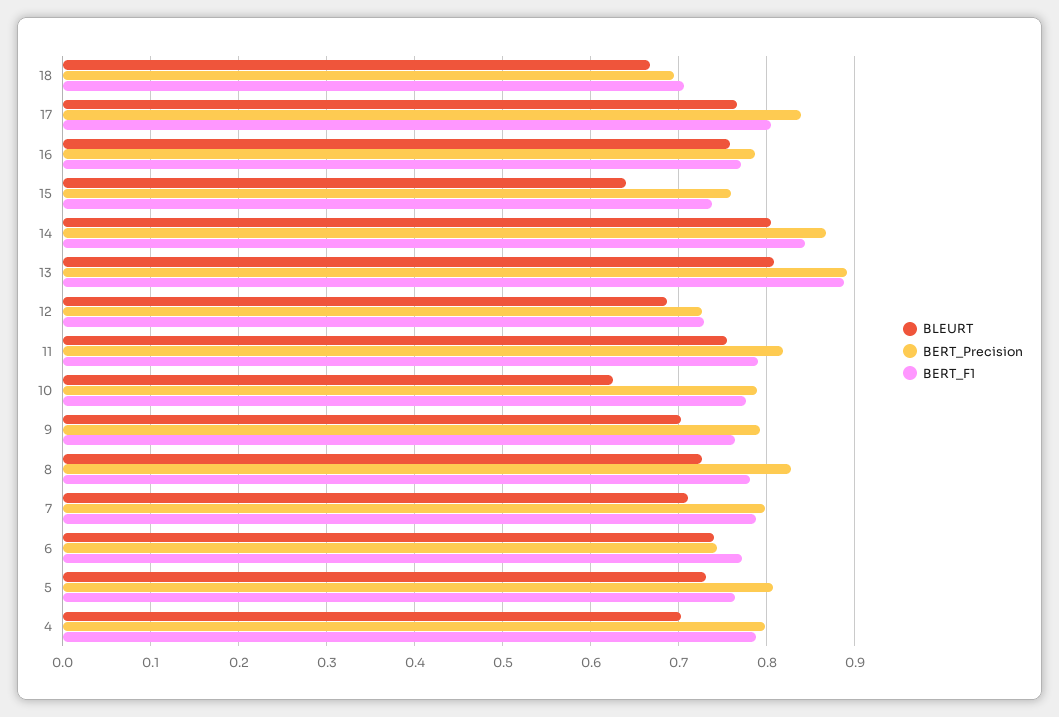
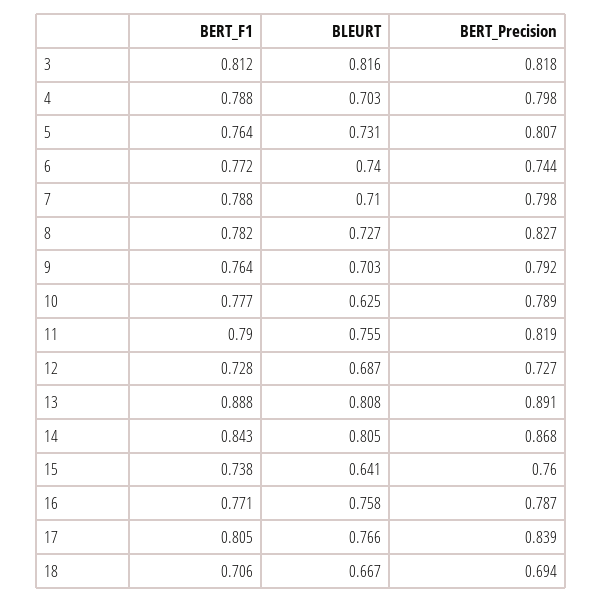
  {
    "BLEURT": {
      "18": 0.667,
      "17": 0.766,
      "16": 0.758,
      "15": 0.641,
      "14": 0.805,
      "13": 0.808,
      "12": 0.687,
      "11": 0.755,
      "10": 0.625,
      "9": 0.703,
      "8": 0.727,
      "7": 0.71,
      "6": 0.74,
      "5": 0.731,
-     "4": 0.703
+     "4": 0.703,
+     "3": 0.816
    },
    "BERT_Precision": {
      "18": 0.694,
      "17": 0.839,
      "16": 0.787,
      "15": 0.76,
      "14": 0.868,
      "13": 0.891,
      "12": 0.727,
      "11": 0.819,
      "10": 0.789,
      "9": 0.792,
      "8": 0.827,
      "7": 0.798,
      "6": 0.744,
      "5": 0.807,
-     "4": 0.798
+     "4": 0.798,
+     "3": 0.818
    },
    "BERT_F1": {
      "18": 0.706,
      "17": 0.805,
      "16": 0.771,
      "15": 0.738,
      "14": 0.843,
      "13": 0.888,
      "12": 0.728,
      "11": 0.79,
      "10": 0.777,
      "9": 0.764,
      "8": 0.782,
      "7": 0.788,
      "6": 0.772,
      "5": 0.764,
-     "4": 0.788
+     "4": 0.788,
+     "3": 0.812
    }
  }

